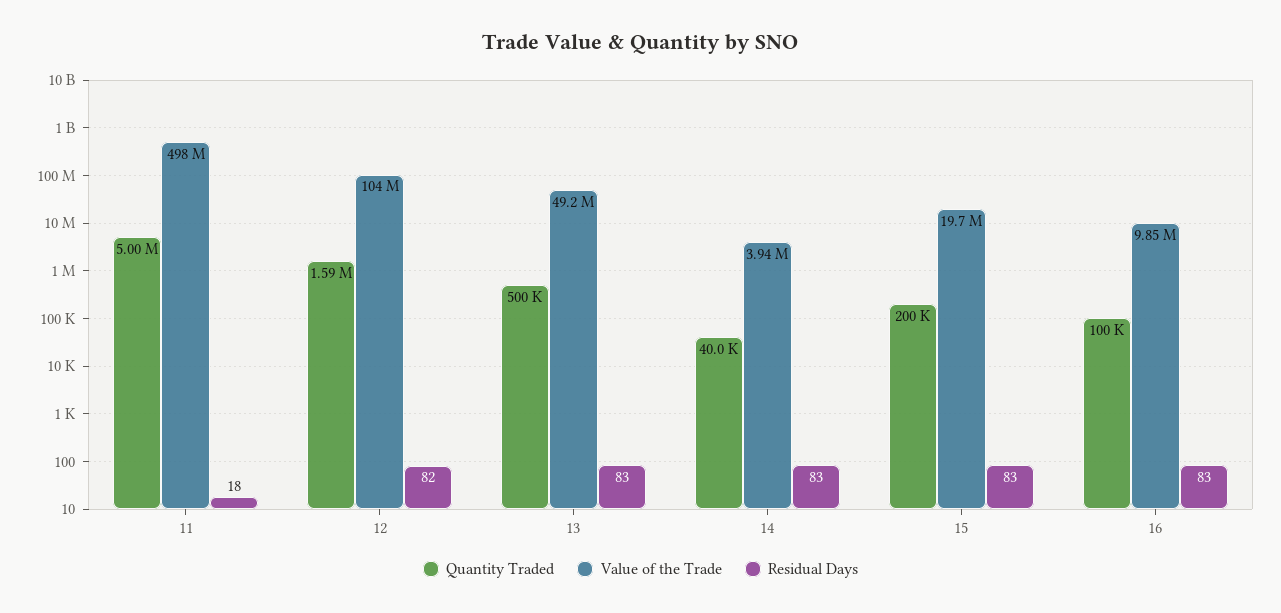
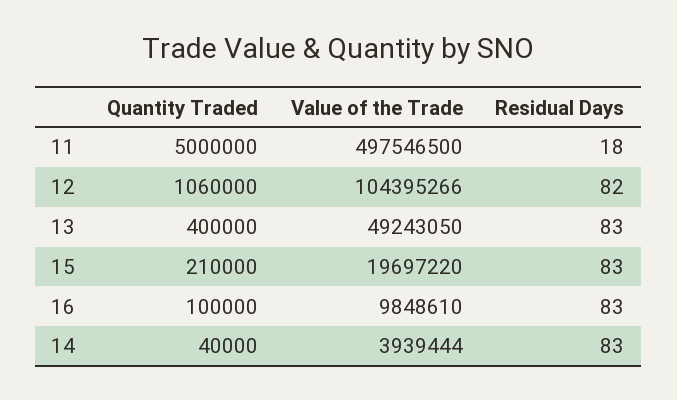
  {
    "Quantity Traded": {
      "11": 5000000,
-     "12": 1590000,
+     "12": 1060000,
-     "13": 500000,
+     "13": 400000,
      "14": 40000,
-     "15": 200000,
+     "15": 210000,
      "16": 100000
    },
    "Value of the Trade": {
      "11": 497546500,
      "12": 104395266,
      "13": 49243050,
      "14": 3939444,
      "15": 19697220,
      "16": 9848610
    },
    "Residual Days": {
      "11": 18,
      "12": 82,
      "13": 83,
      "14": 83,
      "15": 83,
      "16": 83
    }
  }

